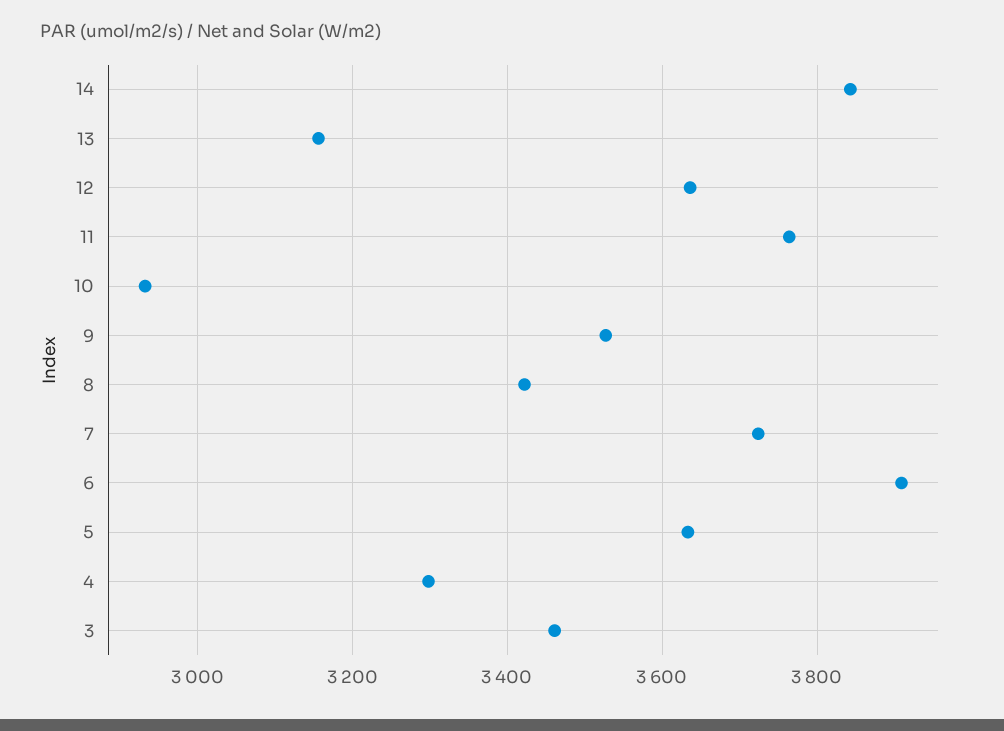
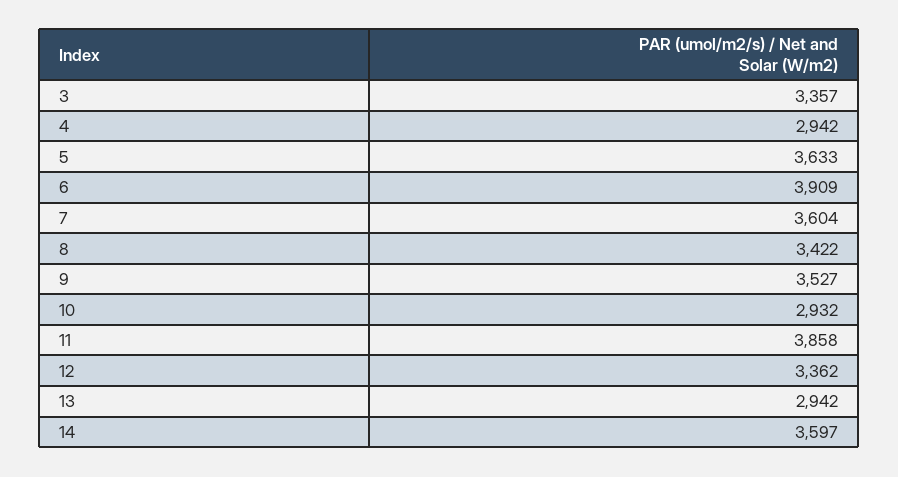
  {
-   "14": 3840,
+   "14": 3597,
-   "13": 3160,
+   "13": 2942,
-   "12": 3640,
+   "12": 3362,
-   "11": 3760,
+   "11": 3858,
    "10": 2932,
    "9": 3527,
    "8": 3422,
-   "7": 3720,
+   "7": 3604,
    "6": 3909,
    "5": 3633,
-   "4": 3300,
+   "4": 2942,
-   "3": 3460
+   "3": 3357
  }

